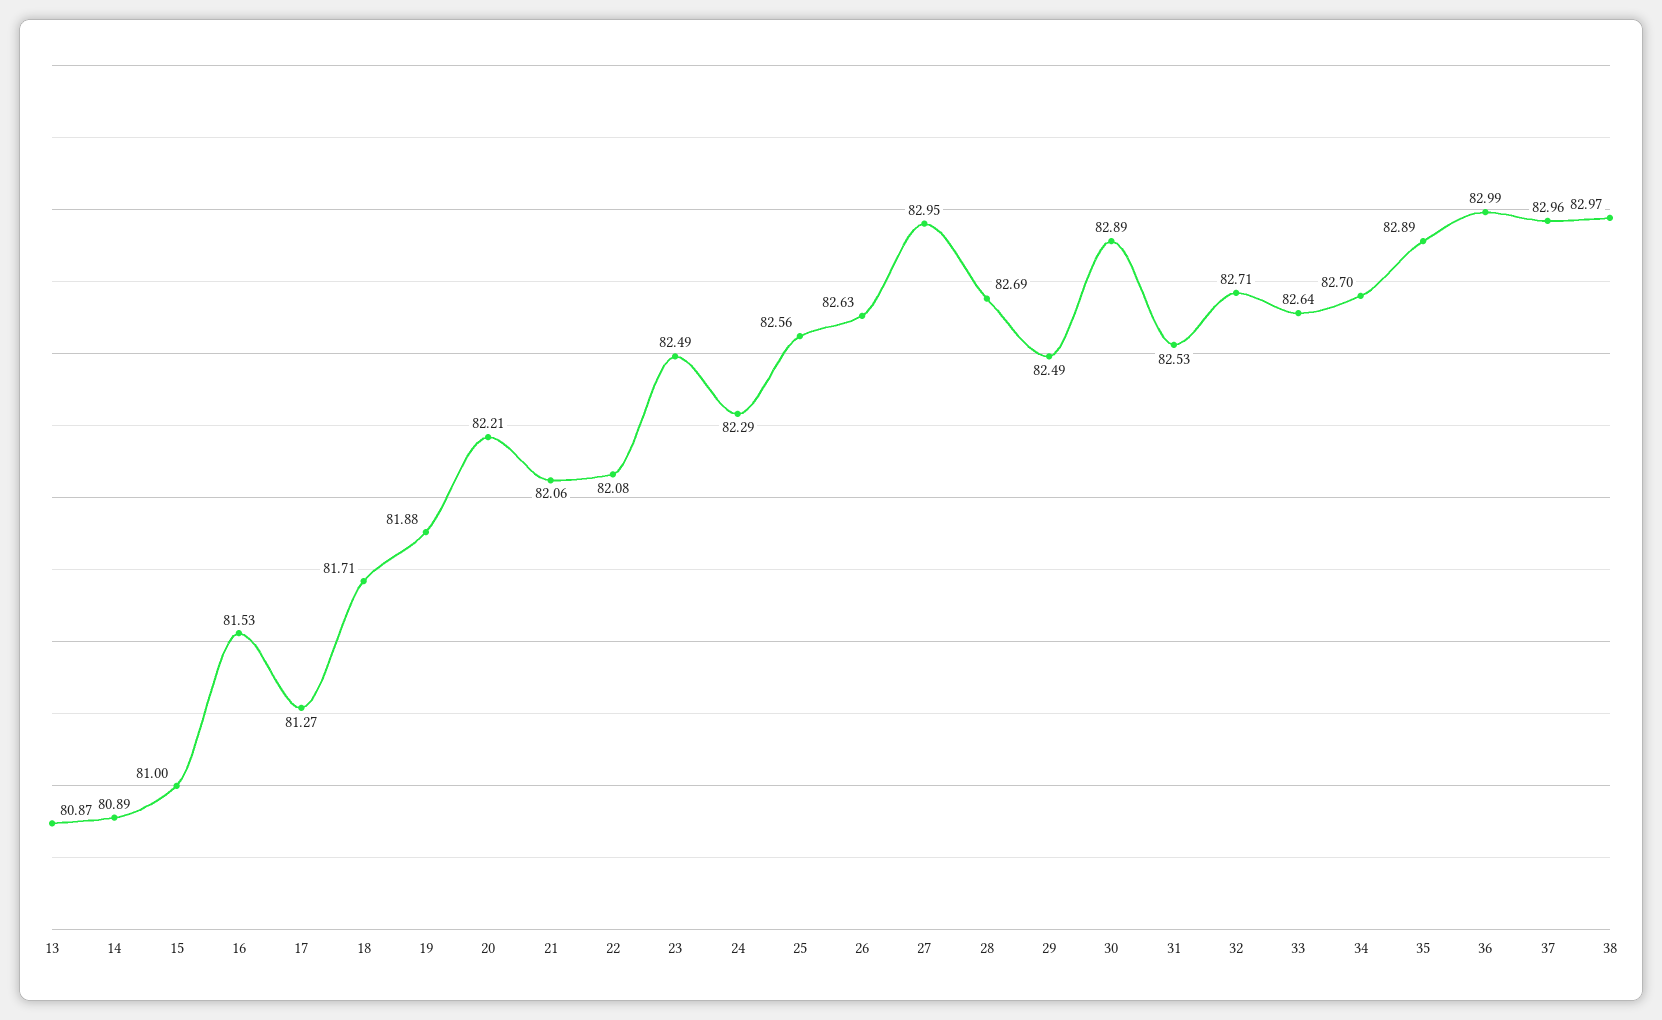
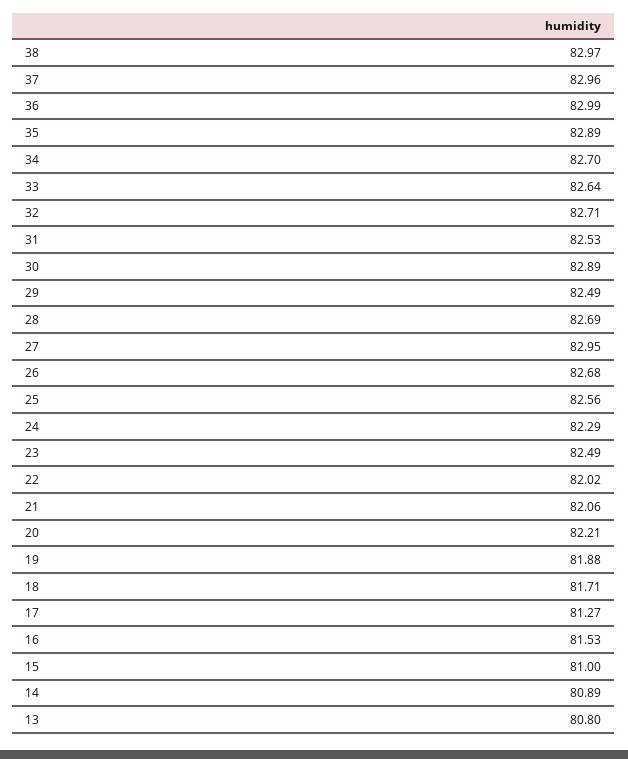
  {
-   "13": 80.87,
+   "13": 80.8,
    "14": 80.89,
    "15": 81,
    "16": 81.53,
    "17": 81.27,
    "18": 81.71,
    "19": 81.88,
    "20": 82.21,
    "21": 82.06,
-   "22": 82.08,
+   "22": 82.02,
    "23": 82.49,
    "24": 82.29,
    "25": 82.56,
-   "26": 82.63,
+   "26": 82.68,
    "27": 82.95,
    "28": 82.69,
    "29": 82.49,
    "30": 82.89,
    "31": 82.53,
    "32": 82.71,
    "33": 82.64,
    "34": 82.7,
    "35": 82.89,
    "36": 82.99,
    "37": 82.96,
    "38": 82.97
  }

